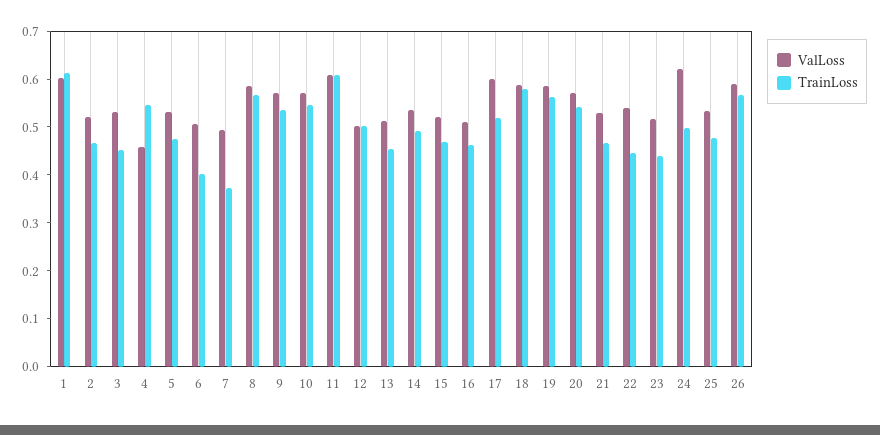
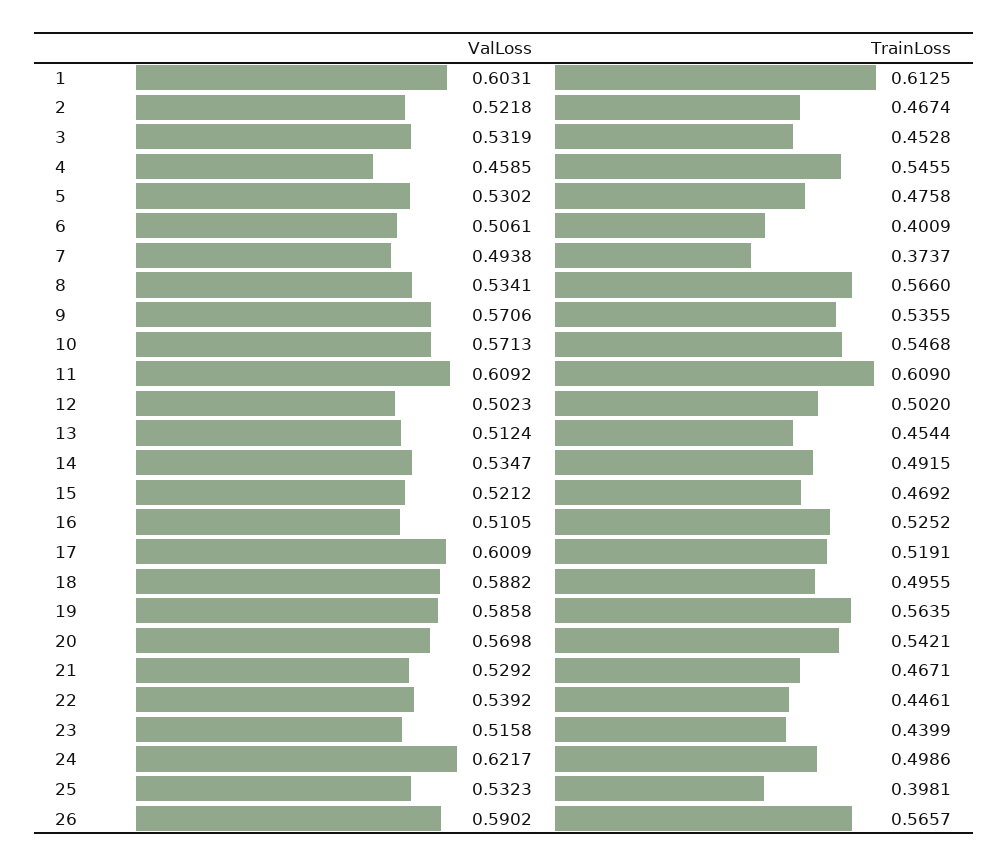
  {
    "ValLoss": {
      "1": 0.6031,
      "2": 0.5218,
      "3": 0.5319,
      "4": 0.4585,
      "5": 0.5302,
      "6": 0.5061,
      "7": 0.4938,
-     "8": 0.58,
+     "8": 0.5341,
      "9": 0.5706,
      "10": 0.5713,
      "11": 0.6092,
      "12": 0.5023,
      "13": 0.5124,
      "14": 0.5347,
      "15": 0.5212,
      "16": 0.5105,
      "17": 0.6009,
      "18": 0.5882,
      "19": 0.5858,
      "20": 0.5698,
      "21": 0.5292,
      "22": 0.5392,
      "23": 0.5158,
      "24": 0.6217,
      "25": 0.5323,
      "26": 0.5902
    },
    "TrainLoss": {
      "1": 0.6125,
      "2": 0.4674,
      "3": 0.4528,
      "4": 0.5455,
      "5": 0.4758,
      "6": 0.4009,
      "7": 0.3737,
      "8": 0.566,
      "9": 0.5355,
      "10": 0.5468,
      "11": 0.609,
      "12": 0.502,
      "13": 0.4544,
      "14": 0.4915,
      "15": 0.4692,
-     "16": 0.46,
+     "16": 0.5252,
      "17": 0.5191,
-     "18": 0.58,
+     "18": 0.4955,
      "19": 0.5635,
      "20": 0.5421,
      "21": 0.4671,
      "22": 0.4461,
      "23": 0.4399,
      "24": 0.4986,
-     "25": 0.48,
+     "25": 0.3981,
      "26": 0.5657
    }
  }

